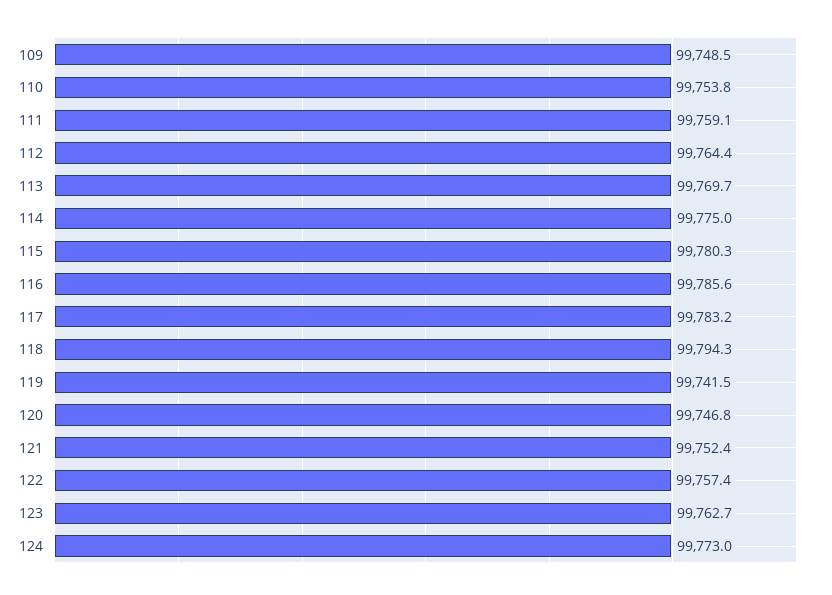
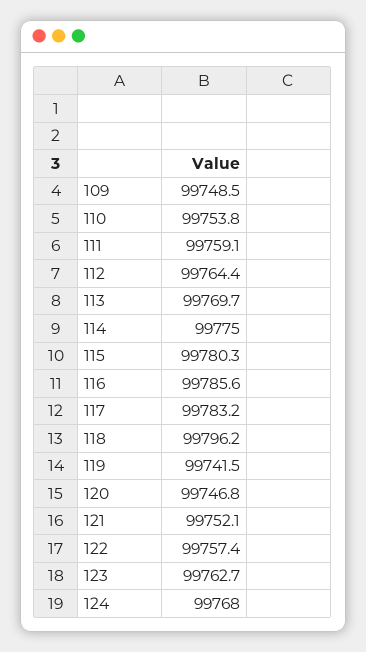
  {
    "109": 99748.5,
    "110": 99753.8,
    "111": 99759.1,
    "112": 99764.4,
    "113": 99769.7,
    "114": 99775,
    "115": 99780.3,
    "116": 99785.6,
    "117": 99783.2,
-   "118": 99794.3,
+   "118": 99796.2,
    "119": 99741.5,
    "120": 99746.8,
-   "121": 99752.4,
+   "121": 99752.1,
    "122": 99757.4,
    "123": 99762.7,
-   "124": 99773
+   "124": 99768
  }

